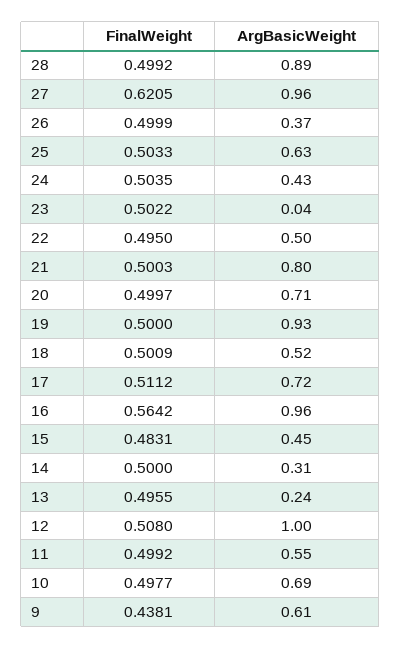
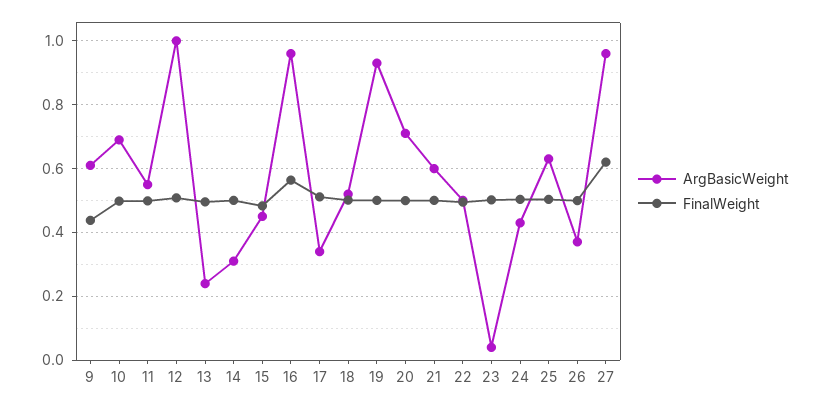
  {
    "FinalWeight": {
-     "28": 0.4992,
      "27": 0.6205,
      "26": 0.4999,
      "25": 0.5033,
      "24": 0.5035,
      "23": 0.5022,
      "22": 0.495,
      "21": 0.5003,
      "20": 0.4997,
      "19": 0.5,
      "18": 0.5009,
      "17": 0.5112,
      "16": 0.5642,
      "15": 0.4831,
      "14": 0.5,
      "13": 0.4955,
      "12": 0.508,
      "11": 0.4992,
      "10": 0.4977,
      "9": 0.4381
    },
    "ArgBasicWeight": {
-     "28": 0.89,
      "27": 0.96,
      "26": 0.37,
      "25": 0.63,
      "24": 0.43,
      "23": 0.04,
      "22": 0.5,
-     "21": 0.8,
+     "21": 0.6,
      "20": 0.71,
      "19": 0.93,
      "18": 0.52,
-     "17": 0.72,
+     "17": 0.34,
      "16": 0.96,
      "15": 0.45,
      "14": 0.31,
      "13": 0.24,
      "12": 1,
      "11": 0.55,
      "10": 0.69,
      "9": 0.61
    }
  }

